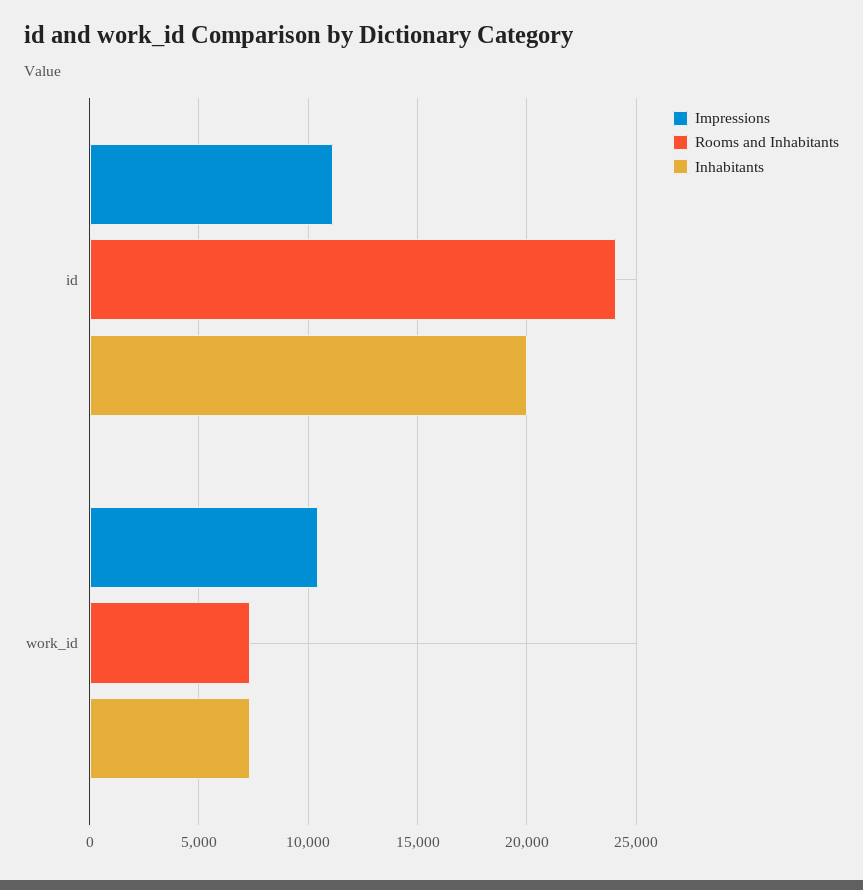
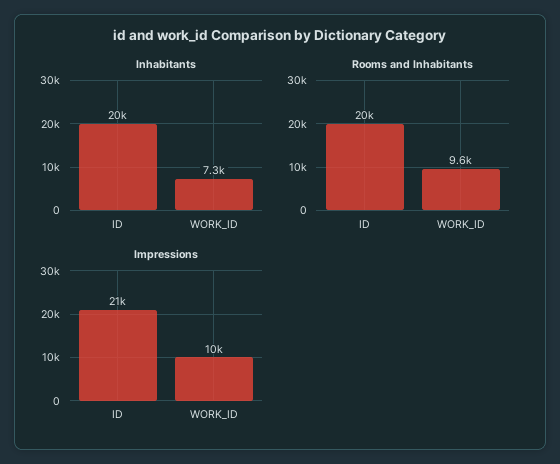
  {
    "Impressions": {
-     "id": 11000,
+     "id": 21000,
      "work_id": 10000
    },
    "Rooms and Inhabitants": {
-     "id": 24000,
+     "id": 20000,
-     "work_id": 7500
+     "work_id": 9600
    },
    "Inhabitants": {
      "id": 20000,
      "work_id": 7300
    }
  }

